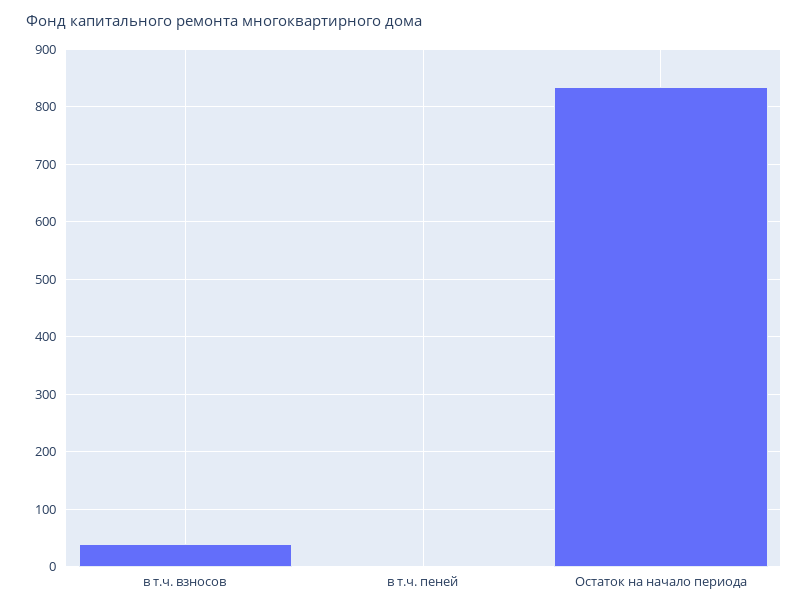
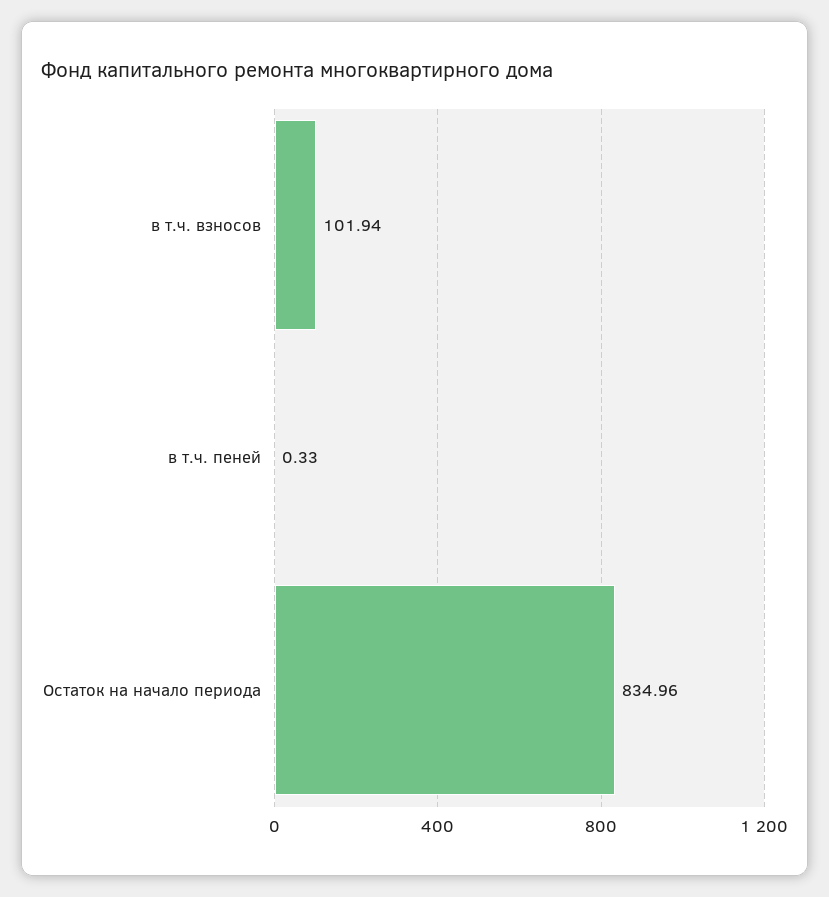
  {
-   "в т.ч. взносов": 40,
+   "в т.ч. взносов": 101.94,
    "в т.ч. пеней": 0.33,
    "Остаток на начало периода": 834.96
  }

